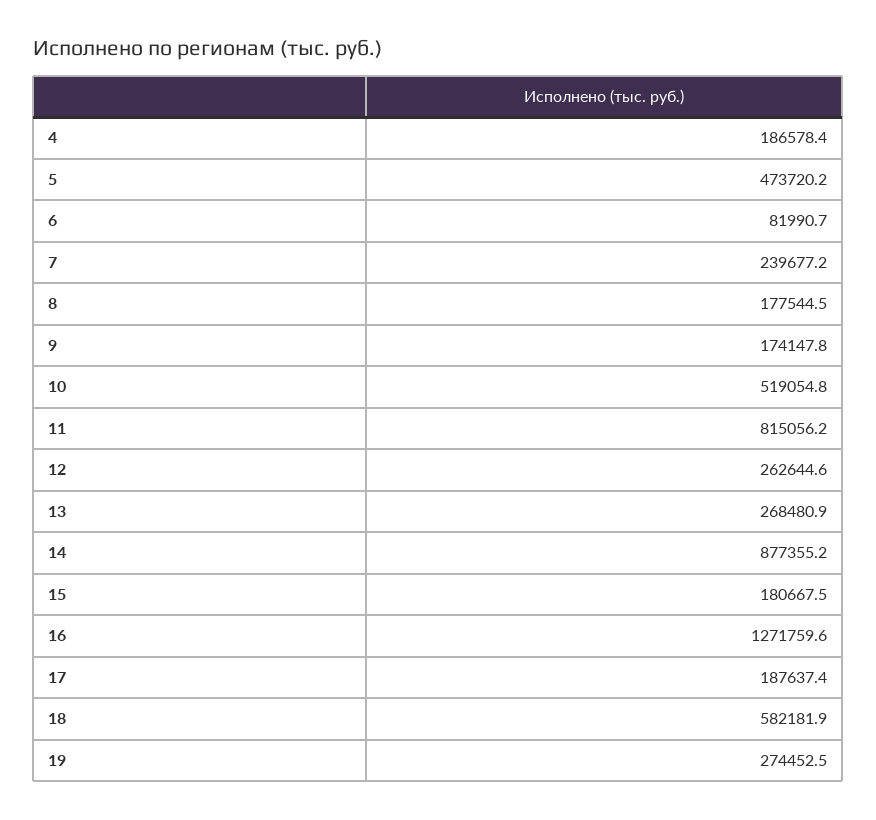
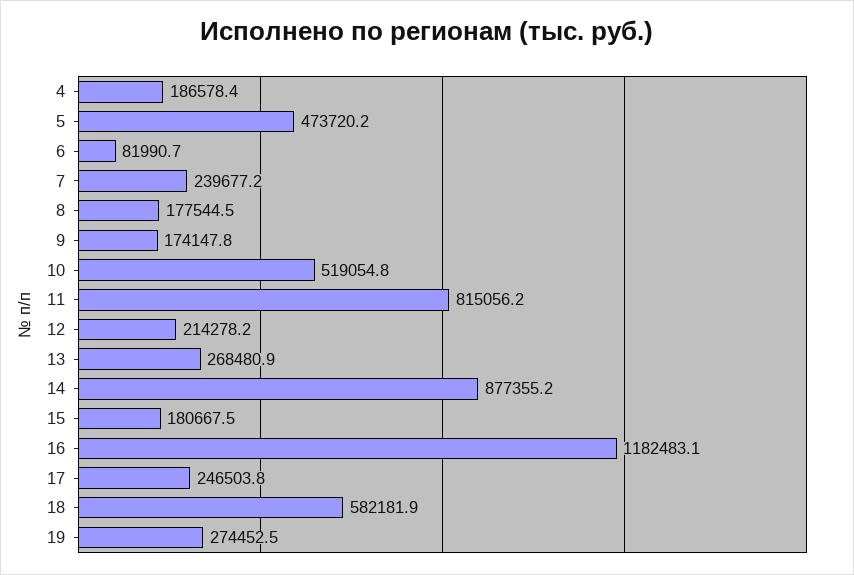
  {
    "4": 186578.4,
    "5": 473720.2,
    "6": 81990.7,
    "7": 239677.2,
    "8": 177544.5,
    "9": 174147.8,
    "10": 519054.8,
    "11": 815056.2,
-   "12": 262644.6,
+   "12": 214278.2,
    "13": 268480.9,
    "14": 877355.2,
    "15": 180667.5,
-   "16": 1271759.6,
+   "16": 1182483.1,
-   "17": 187637.4,
+   "17": 246503.8,
    "18": 582181.9,
    "19": 274452.5
  }

